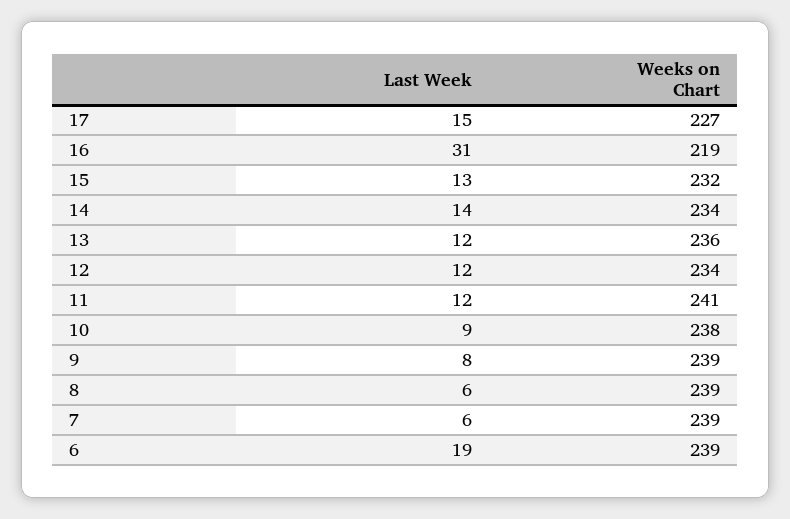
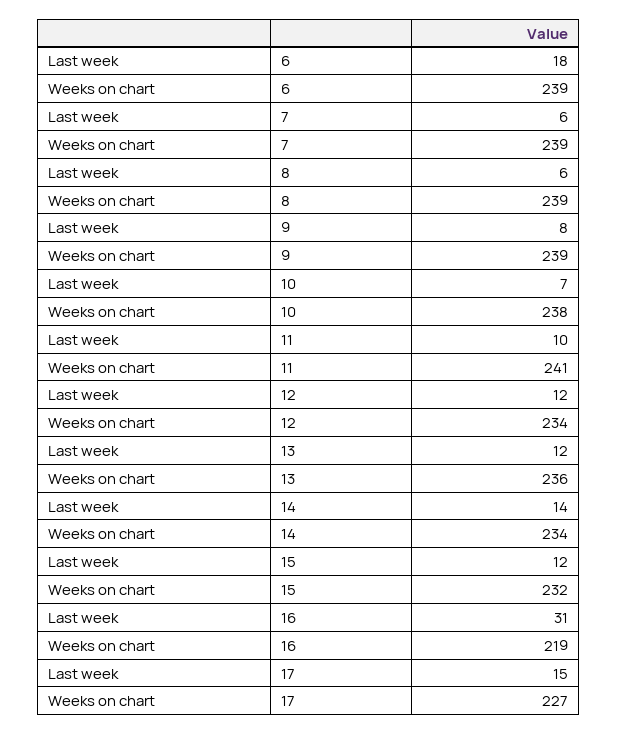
  {
    "Last Week": {
      "17": 15,
      "16": 31,
-     "15": 13,
+     "15": 12,
      "14": 14,
      "13": 12,
      "12": 12,
-     "11": 12,
+     "11": 10,
-     "10": 9,
+     "10": 7,
      "9": 8,
      "8": 6,
      "7": 6,
-     "6": 19
+     "6": 18
    },
    "Weeks on Chart": {
      "17": 227,
      "16": 219,
      "15": 232,
      "14": 234,
      "13": 236,
      "12": 234,
      "11": 241,
      "10": 238,
      "9": 239,
      "8": 239,
      "7": 239,
      "6": 239
    }
  }

